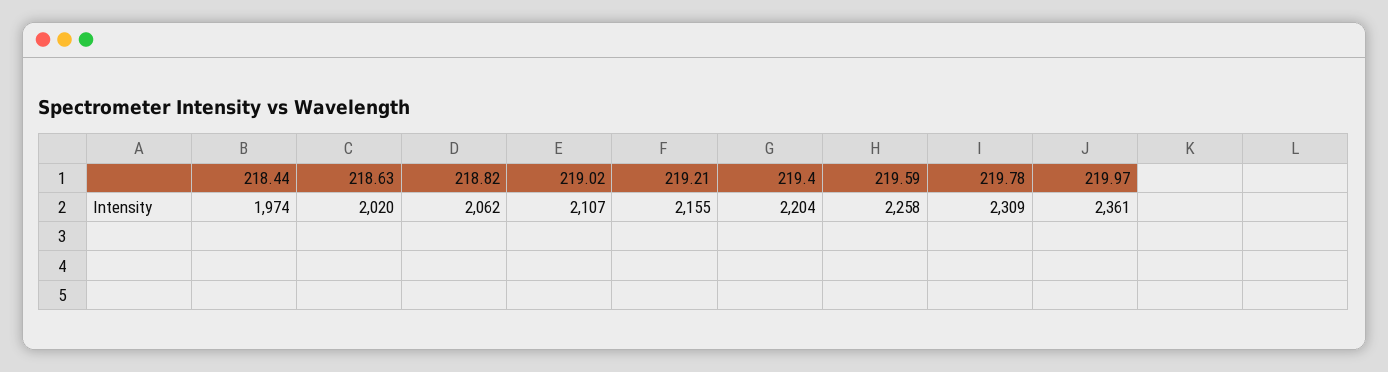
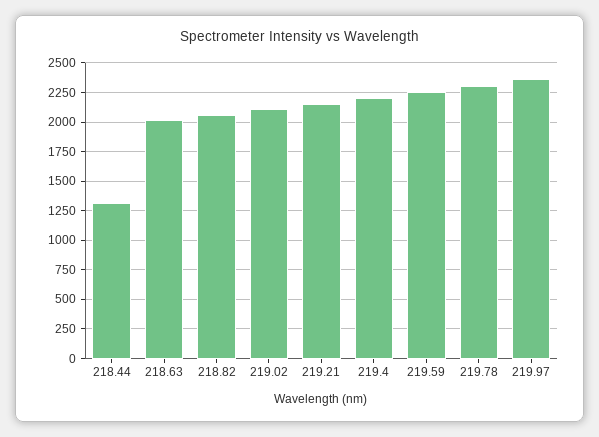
  {
-   "218.44": 1974,
+   "218.44": 1250,
    "218.63": 2020,
    "218.82": 2062,
    "219.02": 2107,
    "219.21": 2155,
    "219.4": 2204,
    "219.59": 2258,
    "219.78": 2309,
    "219.97": 2361
  }

